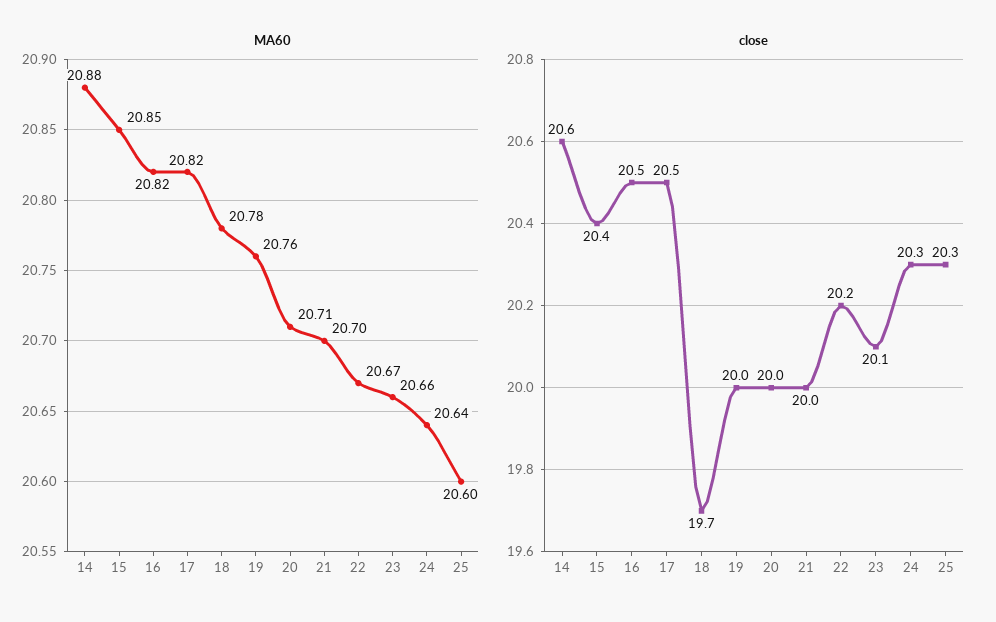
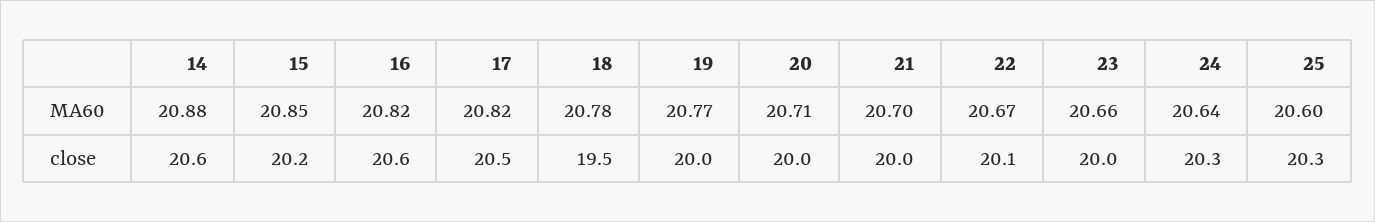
  {
    "MA60": {
      "14": 20.88,
      "15": 20.85,
      "16": 20.82,
      "17": 20.82,
      "18": 20.78,
-     "19": 20.76,
+     "19": 20.77,
      "20": 20.71,
      "21": 20.7,
      "22": 20.67,
      "23": 20.66,
      "24": 20.64,
      "25": 20.6
    },
    "close": {
      "14": 20.6,
-     "15": 20.4,
+     "15": 20.2,
-     "16": 20.5,
+     "16": 20.6,
      "17": 20.5,
-     "18": 19.7,
+     "18": 19.5,
      "19": 20,
      "20": 20,
      "21": 20,
-     "22": 20.2,
+     "22": 20.1,
-     "23": 20.1,
+     "23": 20,
      "24": 20.3,
      "25": 20.3
    }
  }

